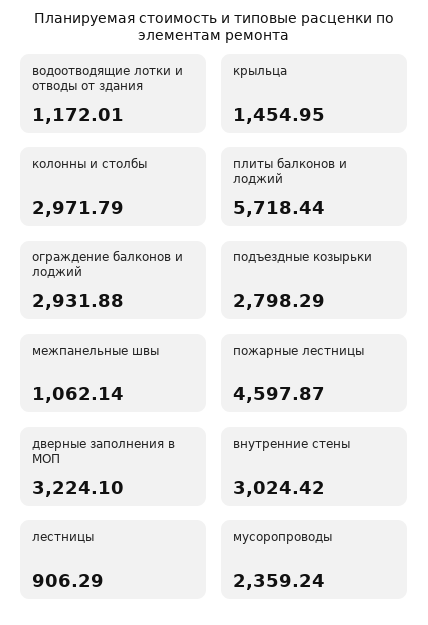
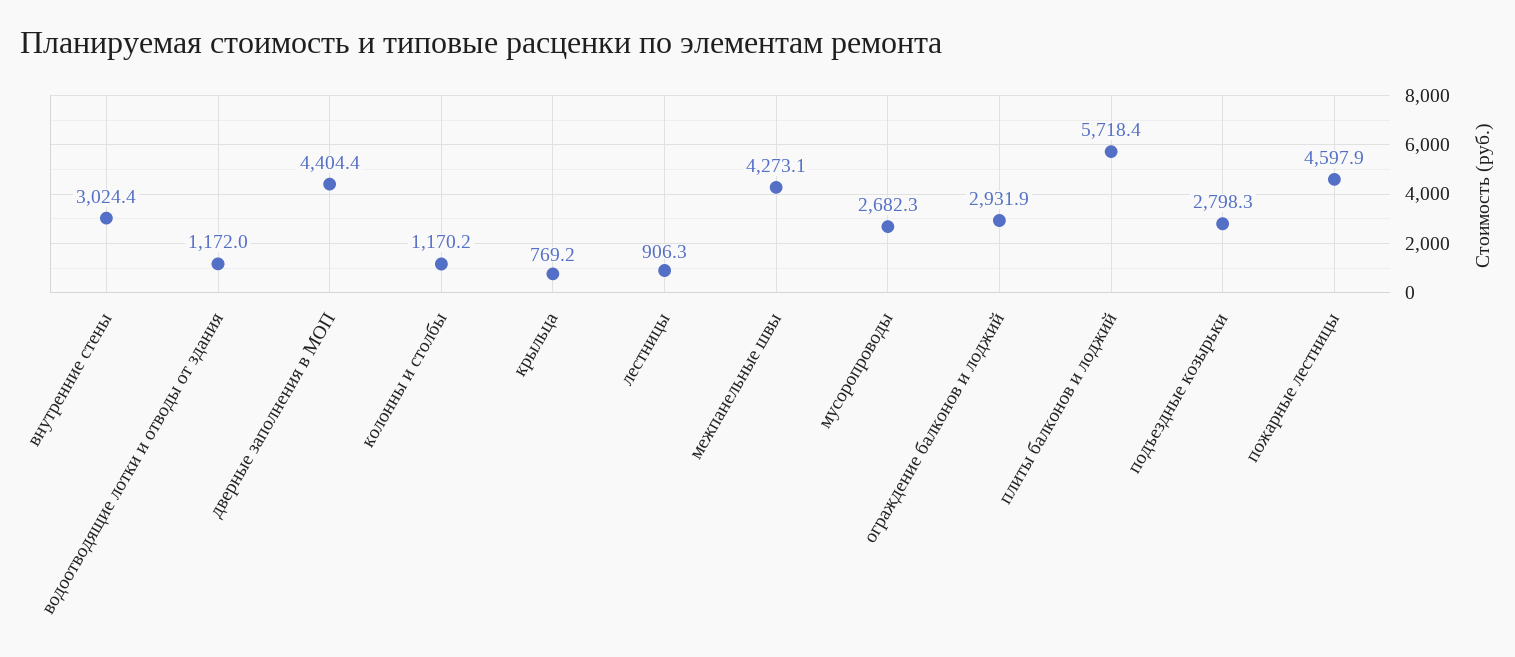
  {
    "водоотводящие лотки и отводы от здания": 1172.01,
-   "крыльца": 1454.95,
+   "крыльца": 769.2,
-   "колонны и столбы": 2971.79,
+   "колонны и столбы": 1170.2,
    "плиты балконов и лоджий": 5718.44,
    "ограждение балконов и лоджий": 2931.88,
    "подъездные козырьки": 2798.29,
-   "межпанельные швы": 1062.14,
+   "межпанельные швы": 4273.1,
    "пожарные лестницы": 4597.87,
-   "дверные заполнения в МОП": 3224.1,
+   "дверные заполнения в МОП": 4404.4,
    "внутренние стены": 3024.42,
    "лестницы": 906.29,
-   "мусоропроводы": 2359.24
+   "мусоропроводы": 2682.3
  }

